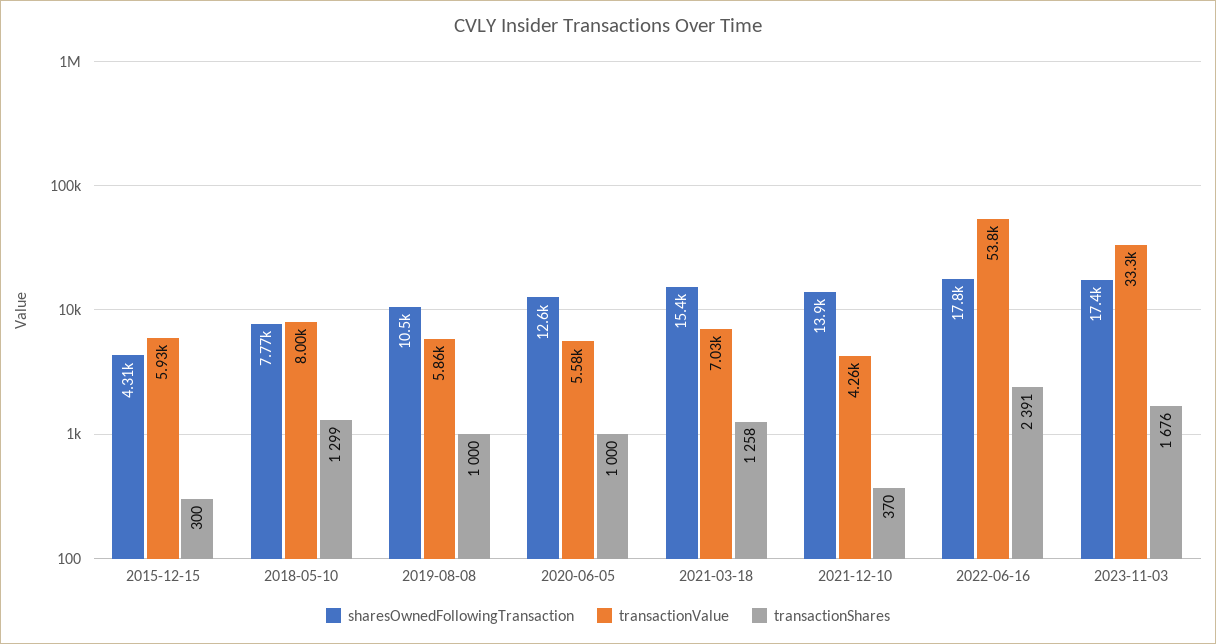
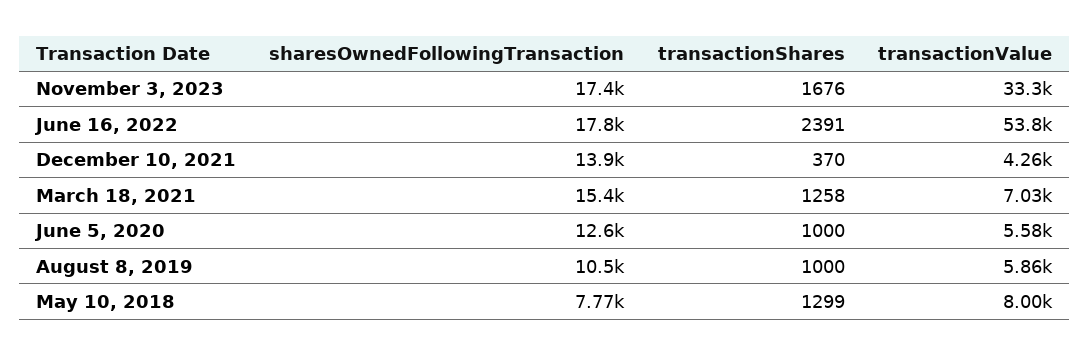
  {
    "sharesOwnedFollowingTransaction": {
-     "2015-12-15": 4310,
      "2018-05-10": 7770,
      "2019-08-08": 10500,
      "2020-06-05": 12600,
      "2021-03-18": 15400,
      "2021-12-10": 13900,
      "2022-06-16": 17800,
      "2023-11-03": 17400
    },
    "transactionValue": {
-     "2015-12-15": 5930,
      "2018-05-10": 8000,
      "2019-08-08": 5860,
      "2020-06-05": 5580,
      "2021-03-18": 7030,
      "2021-12-10": 4260,
      "2022-06-16": 53800,
      "2023-11-03": 33300
    },
    "transactionShares": {
-     "2015-12-15": 300,
      "2018-05-10": 1299,
      "2019-08-08": 1000,
      "2020-06-05": 1000,
      "2021-03-18": 1258,
      "2021-12-10": 370,
      "2022-06-16": 2391,
      "2023-11-03": 1676
    }
  }

